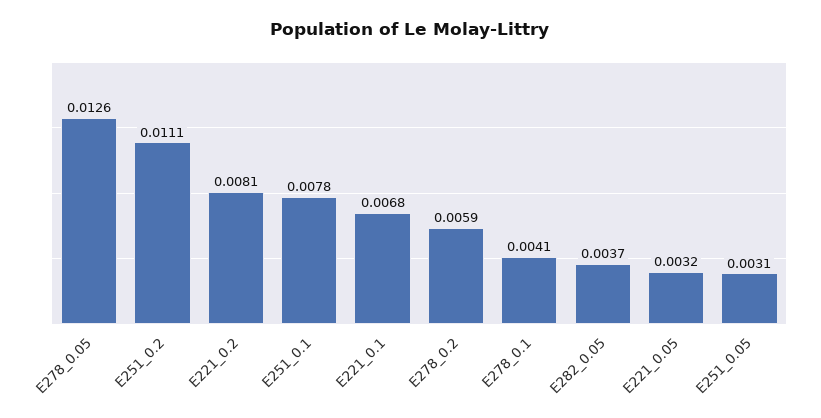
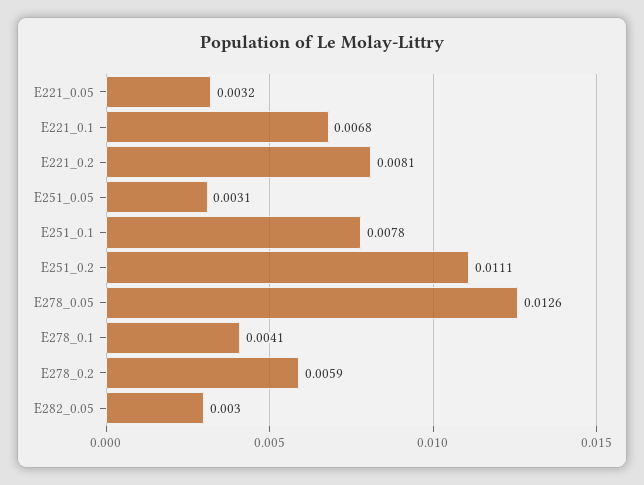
  {
    "E278_0.05": 0.0126,
    "E251_0.2": 0.0111,
    "E221_0.2": 0.0081,
    "E251_0.1": 0.0078,
    "E221_0.1": 0.0068,
    "E278_0.2": 0.0059,
    "E278_0.1": 0.0041,
-   "E282_0.05": 0.0037,
+   "E282_0.05": 0.003,
    "E221_0.05": 0.0032,
    "E251_0.05": 0.0031
  }

